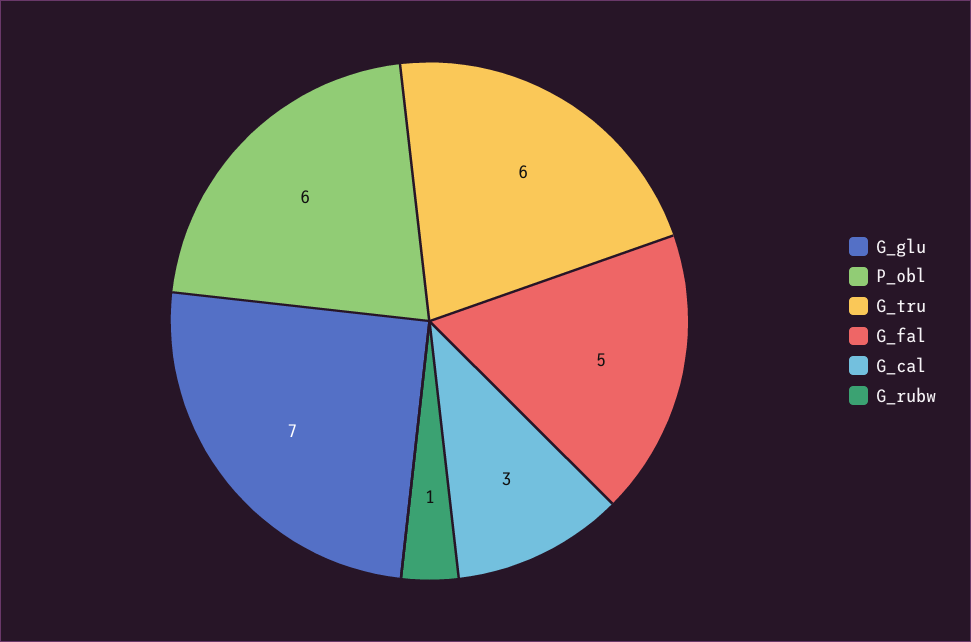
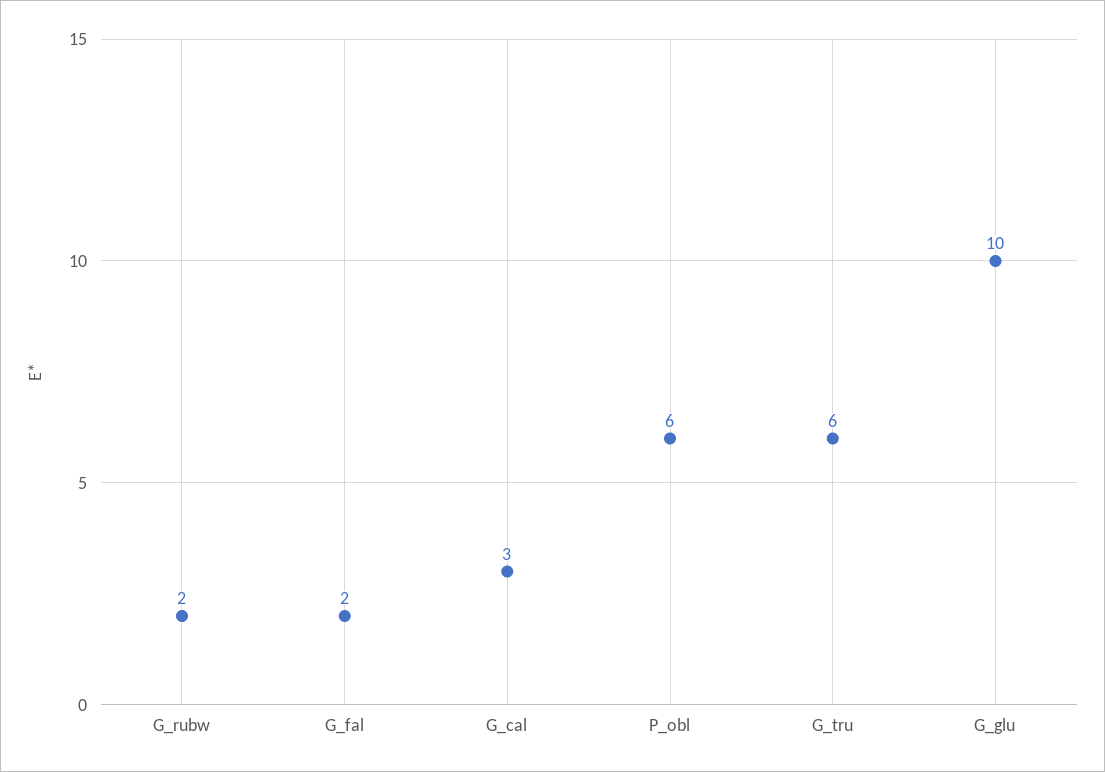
  {
-   "G_glu": 7,
+   "G_glu": 10,
    "P_obl": 6,
    "G_tru": 6,
-   "G_fal": 5,
+   "G_fal": 2,
    "G_cal": 3,
-   "G_rubw": 1
+   "G_rubw": 2
  }

